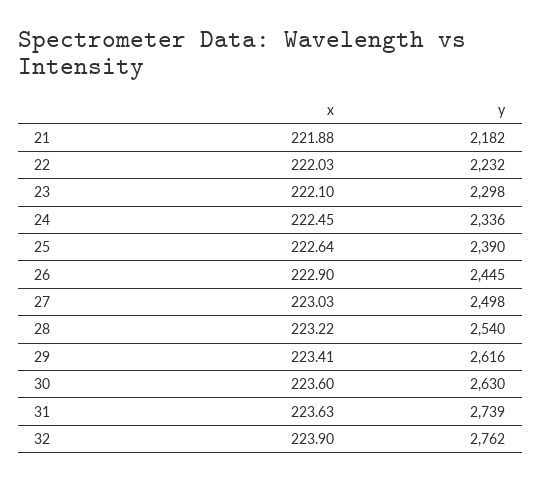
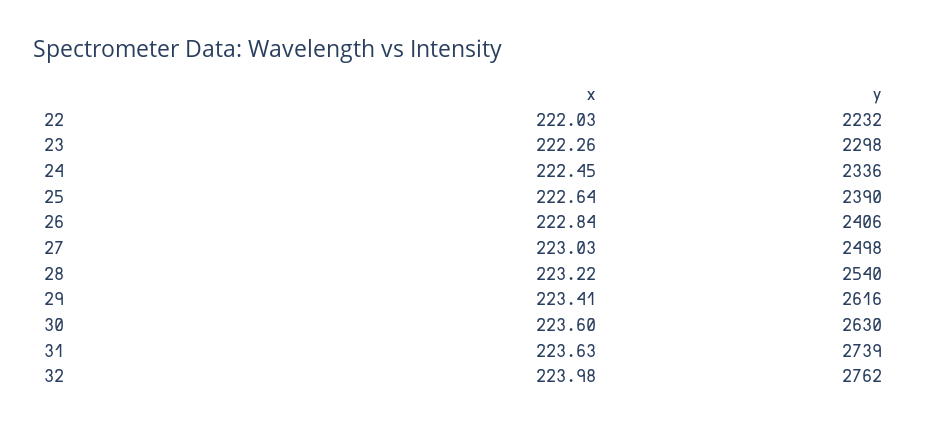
  {
    "x": {
-     "21": 221.88,
      "22": 222.03,
-     "23": 222.1,
+     "23": 222.26,
      "24": 222.45,
      "25": 222.64,
-     "26": 222.9,
+     "26": 222.84,
      "27": 223.03,
      "28": 223.22,
      "29": 223.41,
      "30": 223.6,
      "31": 223.63,
-     "32": 223.9
+     "32": 223.98
    },
    "y": {
-     "21": 2182,
      "22": 2232,
      "23": 2298,
      "24": 2336,
      "25": 2390,
-     "26": 2445,
+     "26": 2406,
      "27": 2498,
      "28": 2540,
      "29": 2616,
      "30": 2630,
      "31": 2739,
      "32": 2762
    }
  }

